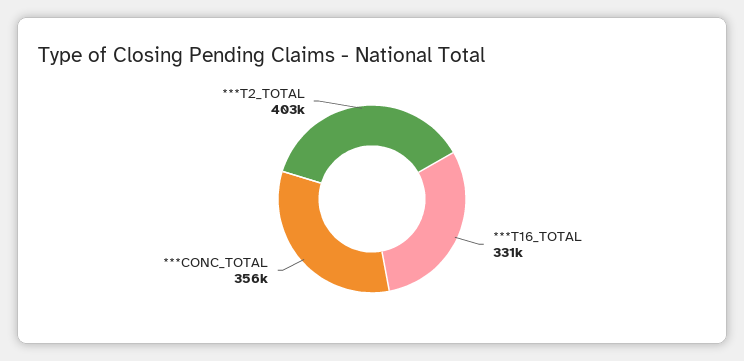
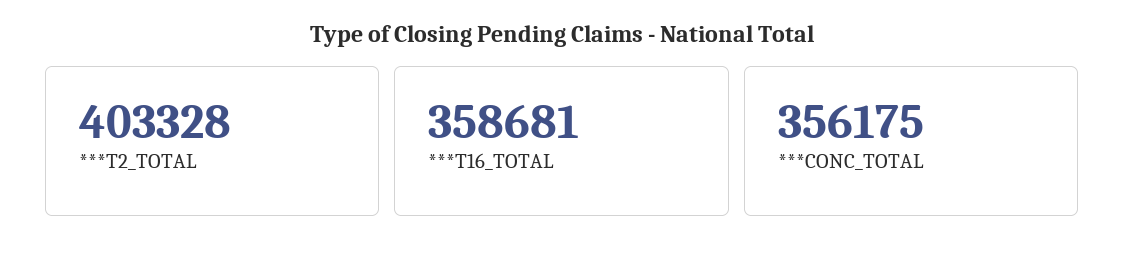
  {
-   "***T16_TOTAL": 331000,
+   "***T16_TOTAL": 358681,
    "***CONC_TOTAL": 356175,
    "***T2_TOTAL": 403328
  }

